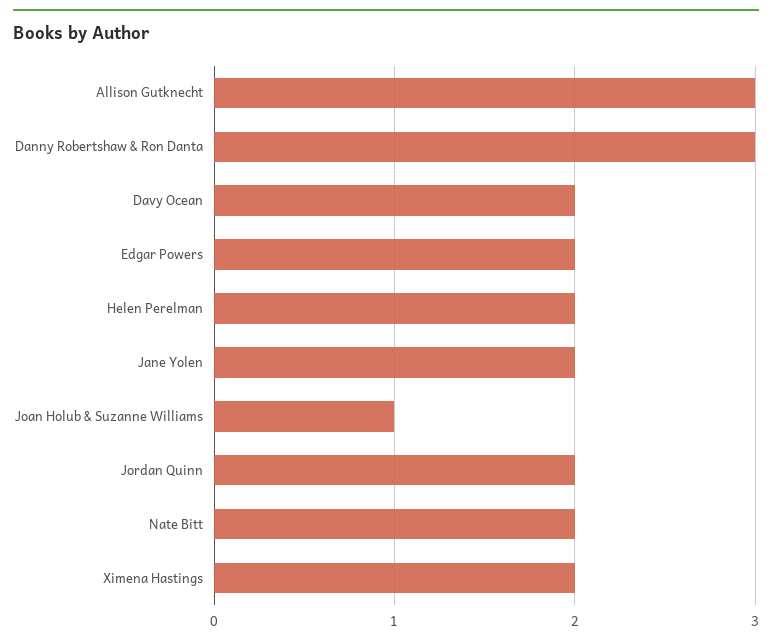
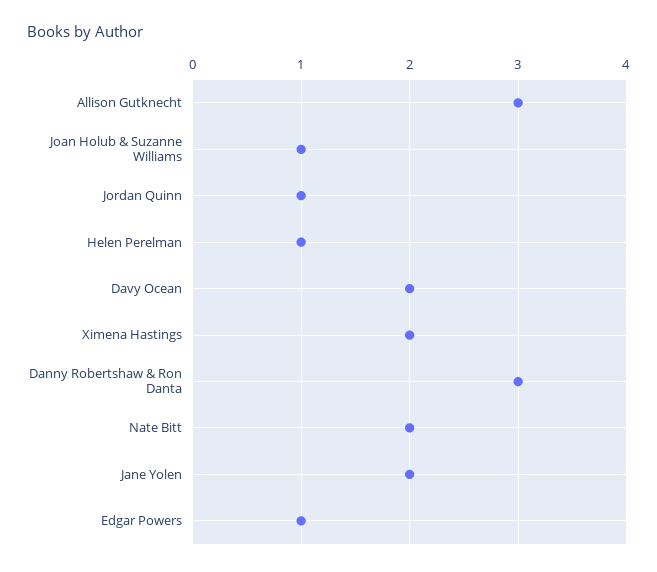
  {
    "Allison Gutknecht": 3,
    "Danny Robertshaw & Ron Danta": 3,
    "Davy Ocean": 2,
-   "Edgar Powers": 2,
+   "Edgar Powers": 1,
-   "Helen Perelman": 2,
+   "Helen Perelman": 1,
    "Jane Yolen": 2,
    "Joan Holub & Suzanne Williams": 1,
-   "Jordan Quinn": 2,
+   "Jordan Quinn": 1,
    "Nate Bitt": 2,
    "Ximena Hastings": 2
  }

